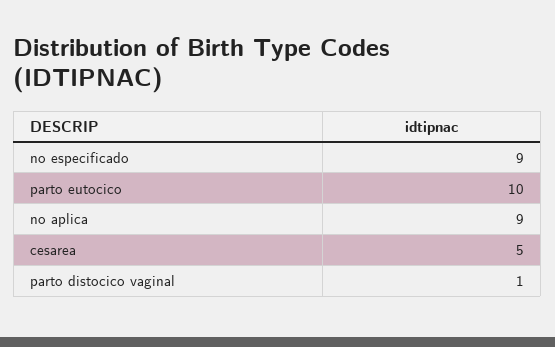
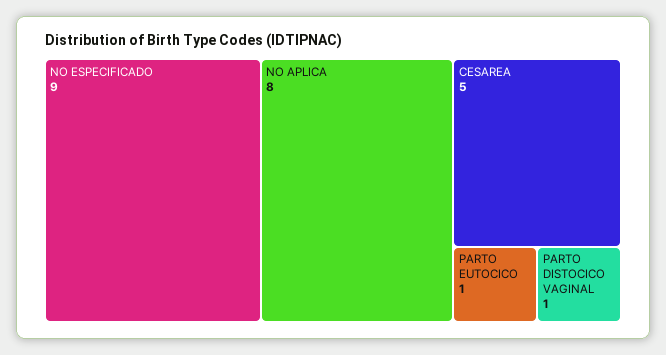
  {
    "no especificado": 9,
-   "parto eutocico": 10,
+   "parto eutocico": 1,
-   "no aplica": 9,
+   "no aplica": 8,
    "cesarea": 5,
    "parto distocico vaginal": 1
  }

